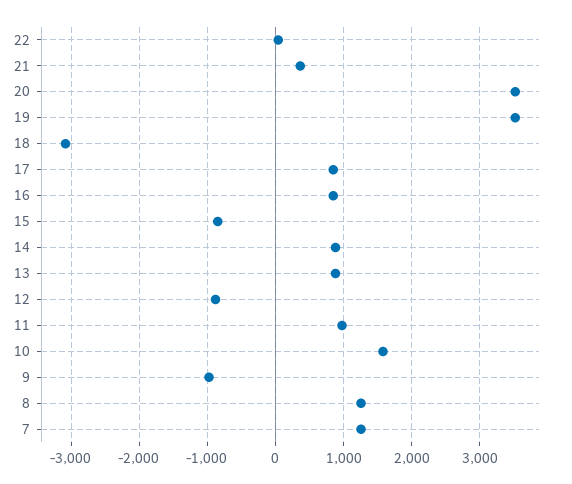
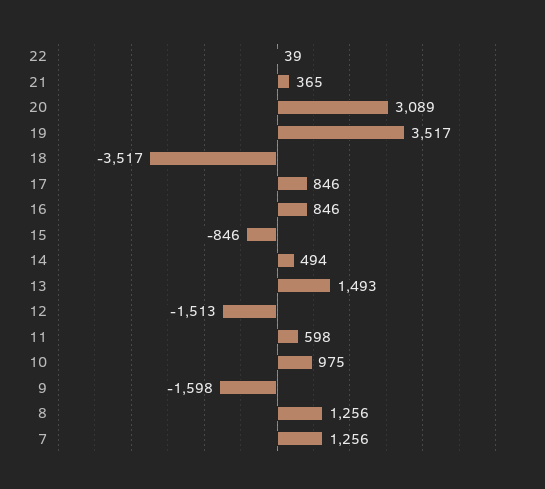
  {
    "22": 39,
    "21": 365,
-   "20": 3500,
+   "20": 3089,
    "19": 3517,
-   "18": -3100,
+   "18": -3517,
    "17": 846,
    "16": 846,
    "15": -846,
-   "14": 900,
+   "14": 494,
-   "13": 900,
+   "13": 1493,
-   "12": -900,
+   "12": -1513,
-   "11": 1000,
+   "11": 598,
-   "10": 1600,
+   "10": 975,
-   "9": -1000,
+   "9": -1598,
    "8": 1256,
    "7": 1256
  }

